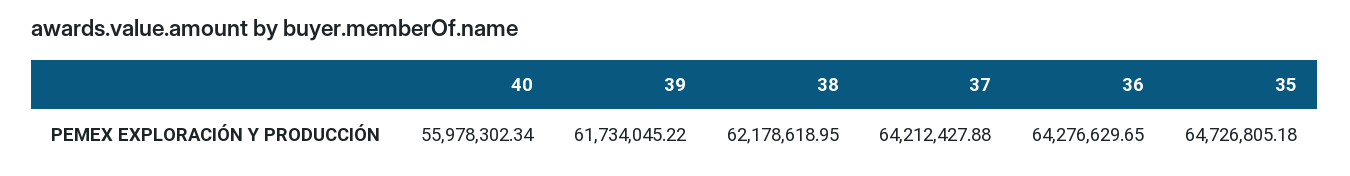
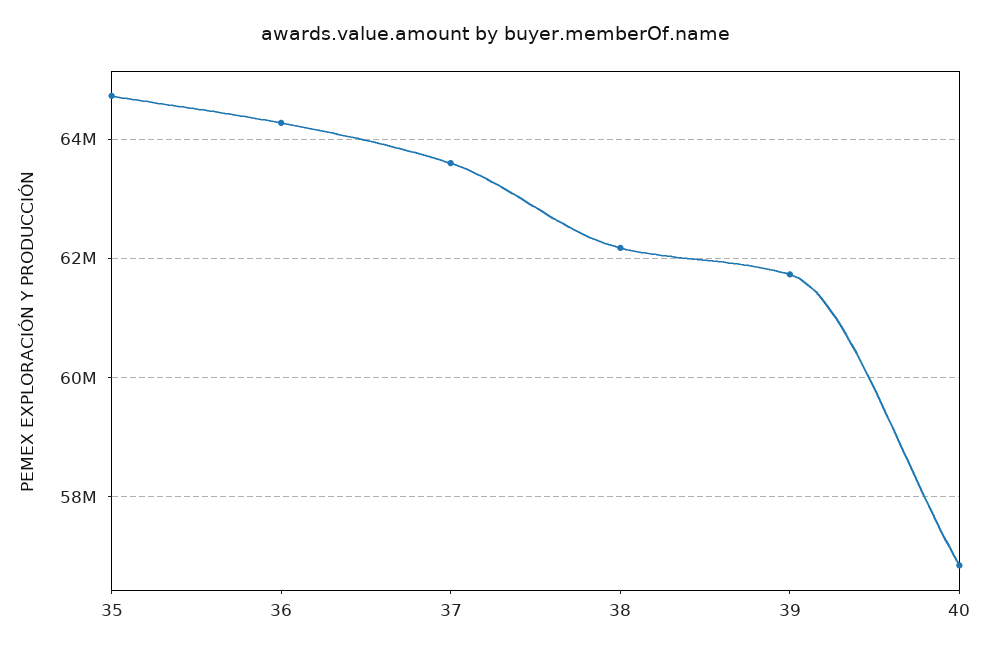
  {
-   "40": 55978302.34,
+   "40": 56800000,
    "39": 61734045.22,
    "38": 62178618.95,
-   "37": 64212427.88,
+   "37": 63600000,
    "36": 64276629.65,
    "35": 64726805.18
  }

